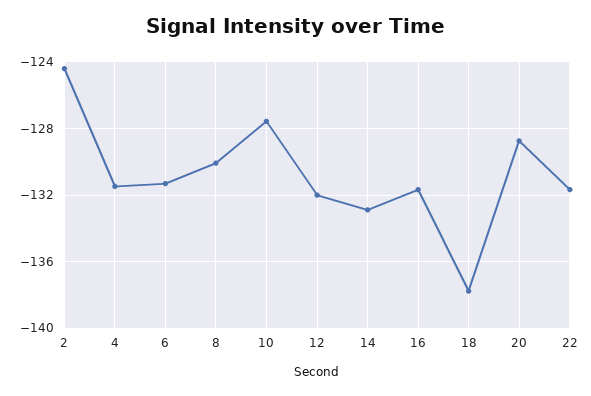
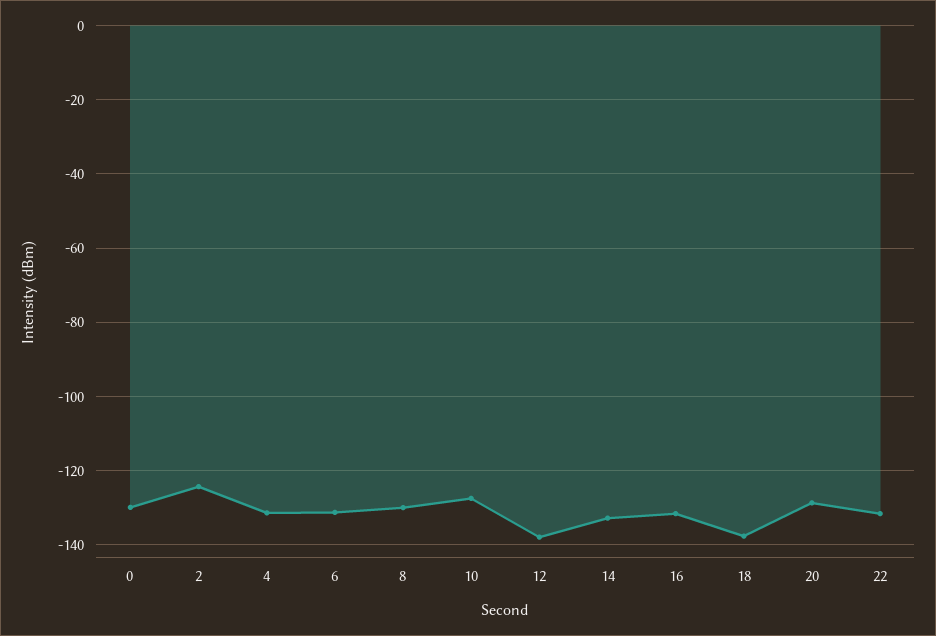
  {
    "2": -124.5,
    "4": -131.5,
    "6": -131.5,
    "8": -130,
    "10": -127.5,
-   "12": -132,
+   "12": -138,
    "14": -133,
    "16": -131.5,
    "18": -138,
    "20": -129,
-   "22": -131.5
+   "22": -131.5,
+   "0": -130
  }

